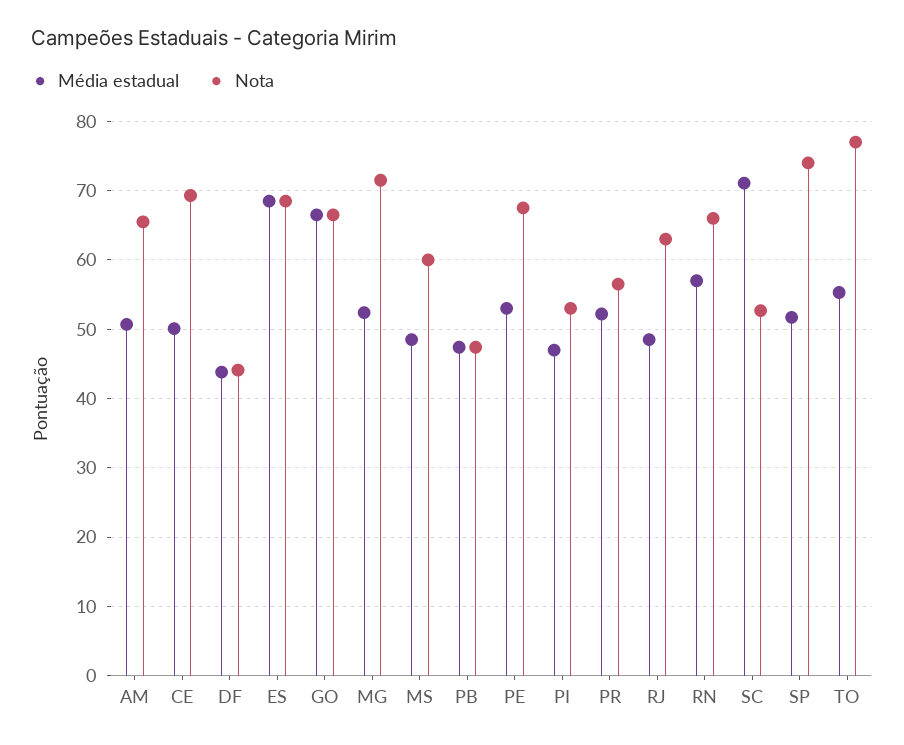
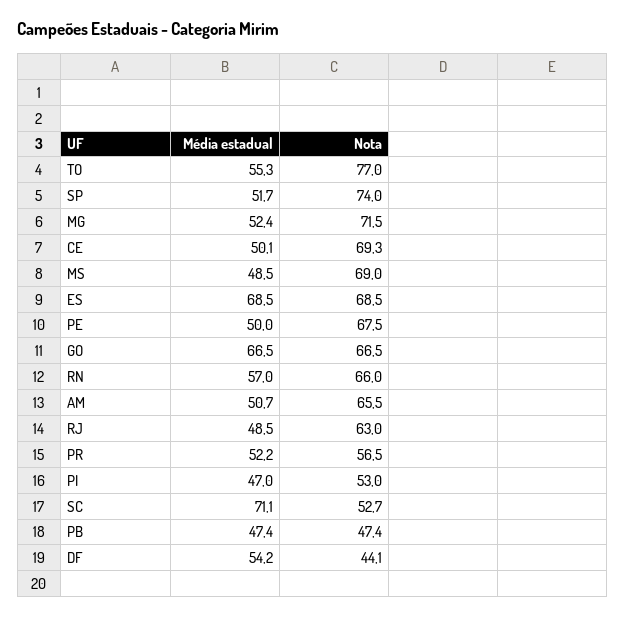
  {
    "Média estadual": {
      "AM": 50.7,
      "CE": 50.1,
-     "DF": 44,
+     "DF": 54.2,
      "ES": 68.5,
      "GO": 66.5,
      "MG": 52.4,
      "MS": 48.5,
      "PB": 47.4,
-     "PE": 53,
+     "PE": 50,
      "PI": 47,
      "PR": 52.2,
      "RJ": 48.5,
      "RN": 57,
      "SC": 71.1,
      "SP": 51.7,
      "TO": 55.3
    },
    "Nota": {
      "AM": 65.5,
      "CE": 69.3,
      "DF": 44.1,
      "ES": 68.5,
      "GO": 66.5,
      "MG": 71.5,
-     "MS": 60,
+     "MS": 69,
      "PB": 47.4,
      "PE": 67.5,
      "PI": 53,
      "PR": 56.5,
      "RJ": 63,
      "RN": 66,
      "SC": 52.7,
      "SP": 74,
      "TO": 77
    }
  }

